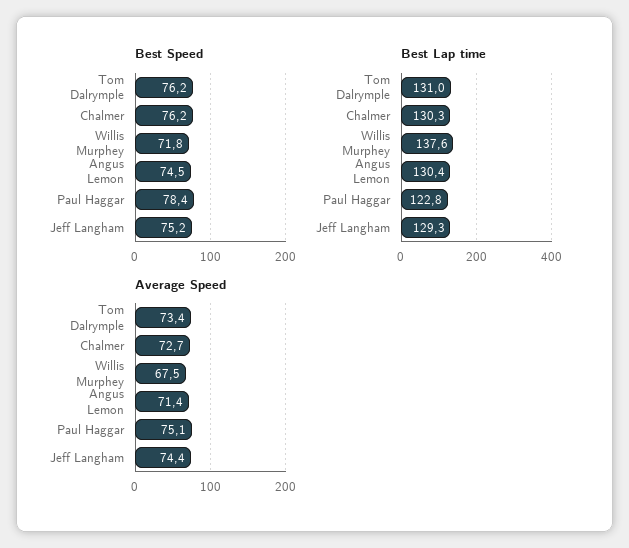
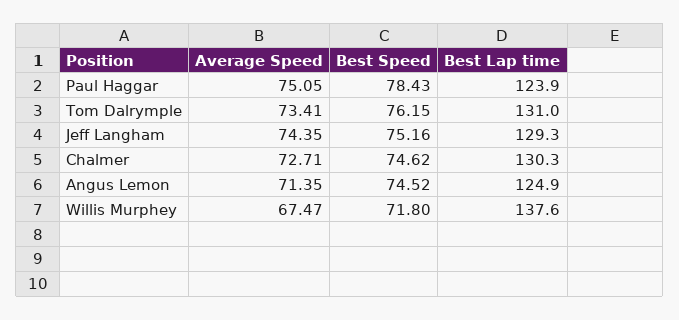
  {
    "Best Speed": {
      "Tom Dalrymple": 76.15,
-     "Chalmer": 76.2,
+     "Chalmer": 74.62,
      "Willis Murphey": 71.8,
      "Angus Lemon": 74.52,
      "Paul Haggar": 78.43,
      "Jeff Langham": 75.16
    },
    "Best Lap time": {
      "Tom Dalrymple": 131,
      "Chalmer": 130.3,
      "Willis Murphey": 137.6,
-     "Angus Lemon": 130.4,
+     "Angus Lemon": 124.9,
-     "Paul Haggar": 122.8,
+     "Paul Haggar": 123.9,
      "Jeff Langham": 129.3
    },
    "Average Speed": {
      "Tom Dalrymple": 73.41,
      "Chalmer": 72.71,
      "Willis Murphey": 67.47,
      "Angus Lemon": 71.35,
      "Paul Haggar": 75.05,
      "Jeff Langham": 74.35
    }
  }

